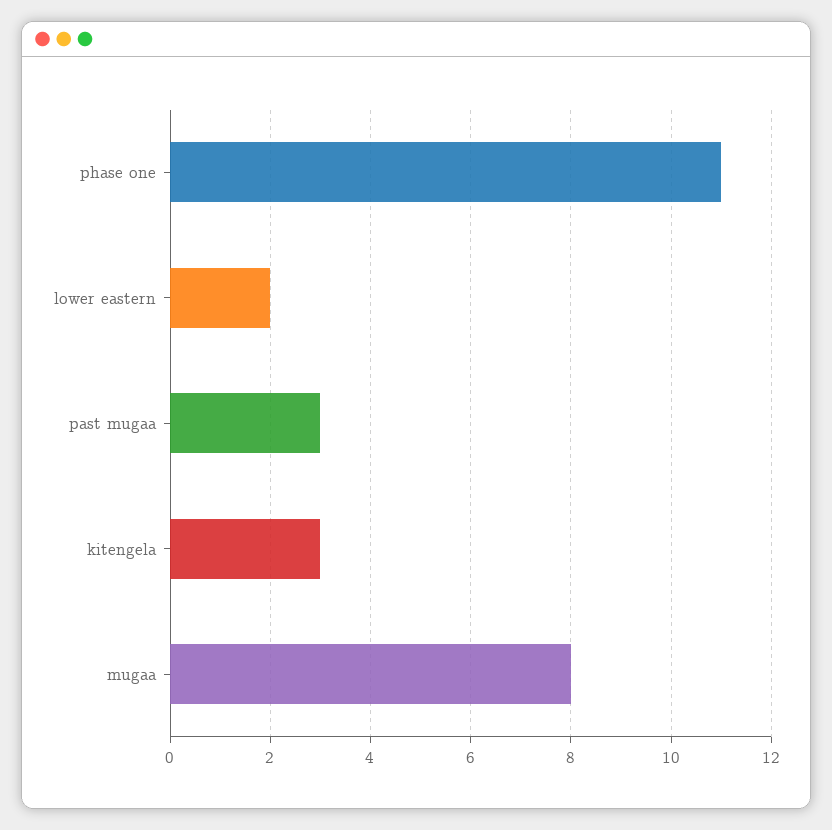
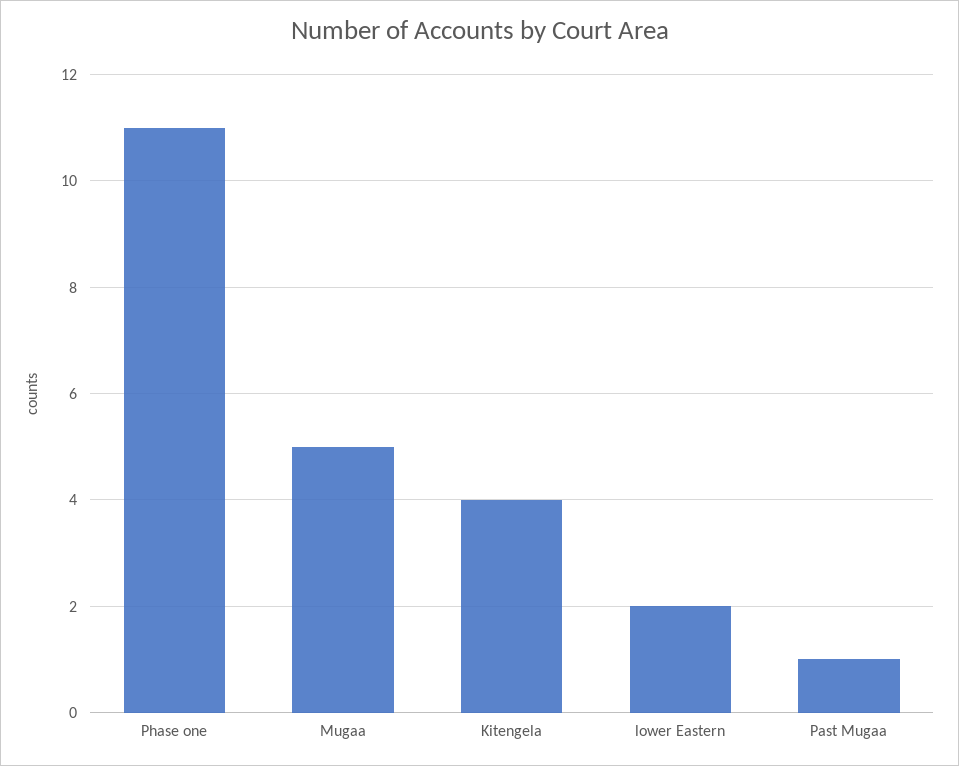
  {
    "phase one": 11,
    "lower eastern": 2,
-   "past mugaa": 3,
+   "past mugaa": 1,
-   "kitengela": 3,
+   "kitengela": 4,
-   "mugaa": 8
+   "mugaa": 5
  }

